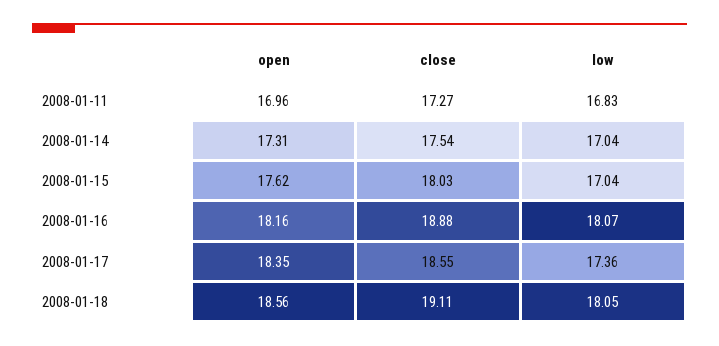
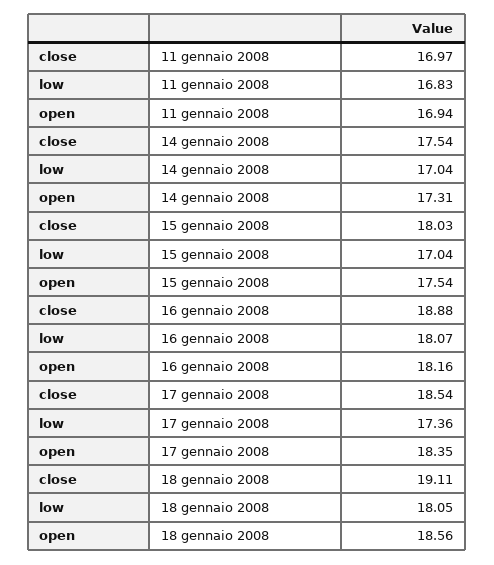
  {
    "open": {
-     "2008-01-11": 16.96,
+     "2008-01-11": 16.94,
      "2008-01-14": 17.31,
-     "2008-01-15": 17.62,
+     "2008-01-15": 17.54,
      "2008-01-16": 18.16,
      "2008-01-17": 18.35,
      "2008-01-18": 18.56
    },
    "close": {
-     "2008-01-11": 17.27,
+     "2008-01-11": 16.97,
      "2008-01-14": 17.54,
      "2008-01-15": 18.03,
      "2008-01-16": 18.88,
-     "2008-01-17": 18.55,
+     "2008-01-17": 18.54,
      "2008-01-18": 19.11
    },
    "low": {
      "2008-01-11": 16.83,
      "2008-01-14": 17.04,
      "2008-01-15": 17.04,
      "2008-01-16": 18.07,
      "2008-01-17": 17.36,
      "2008-01-18": 18.05
    }
  }

